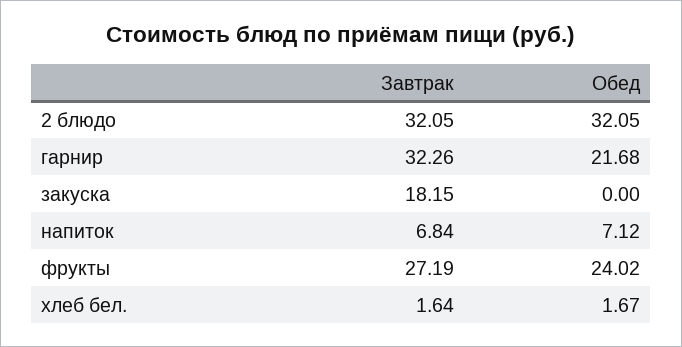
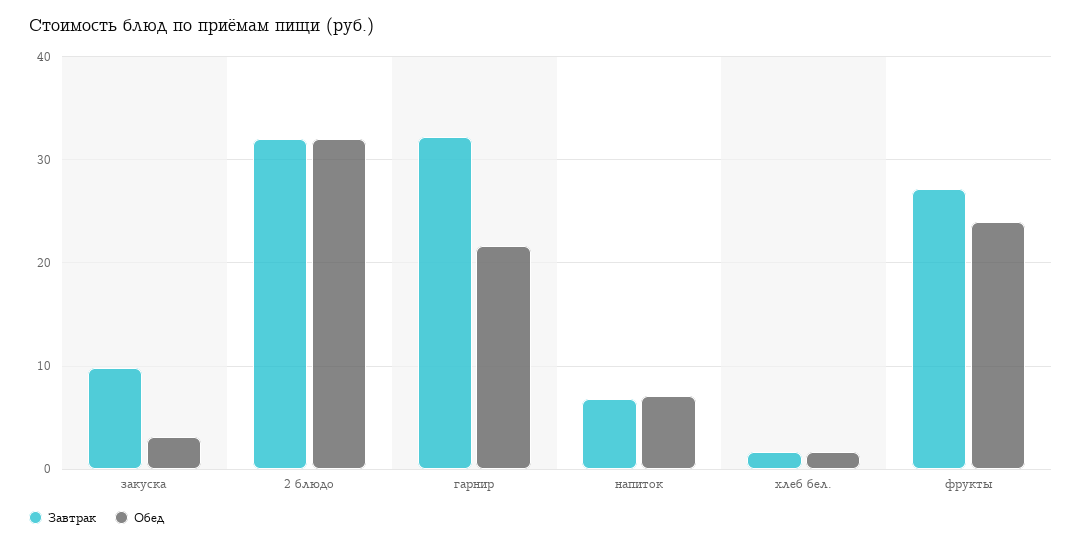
  {
    "Завтрак": {
      "2 блюдо": 32.05,
      "гарнир": 32.26,
-     "закуска": 18.15,
+     "закуска": 10,
      "напиток": 6.84,
      "фрукты": 27.19,
      "хлеб бел.": 1.64
    },
    "Обед": {
      "2 блюдо": 32.05,
      "гарнир": 21.68,
-     "закуска": 0,
+     "закуска": 3,
      "напиток": 7.12,
      "фрукты": 24.02,
      "хлеб бел.": 1.67
    }
  }

